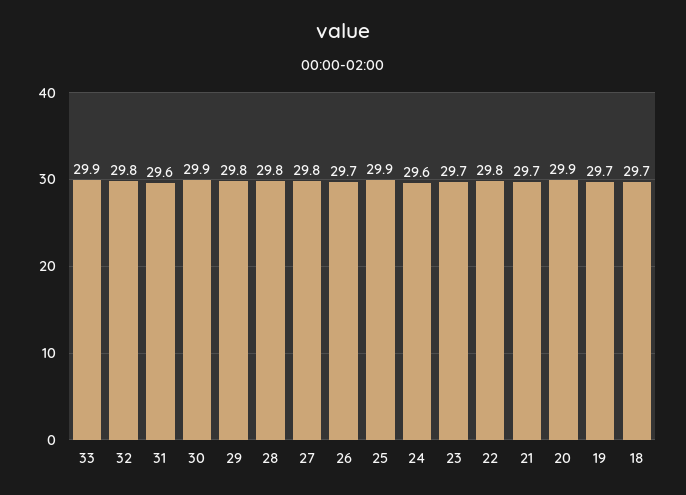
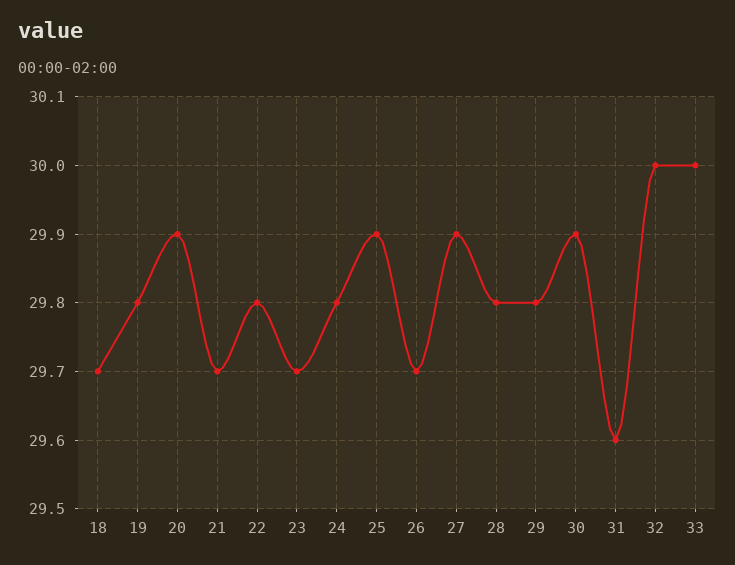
  {
-   "33": 29.9,
+   "33": 30,
-   "32": 29.8,
+   "32": 30,
    "31": 29.6,
    "30": 29.9,
    "29": 29.8,
    "28": 29.8,
-   "27": 29.8,
+   "27": 29.9,
    "26": 29.7,
    "25": 29.9,
-   "24": 29.6,
+   "24": 29.8,
    "23": 29.7,
    "22": 29.8,
    "21": 29.7,
    "20": 29.9,
-   "19": 29.7,
+   "19": 29.8,
    "18": 29.7
  }

